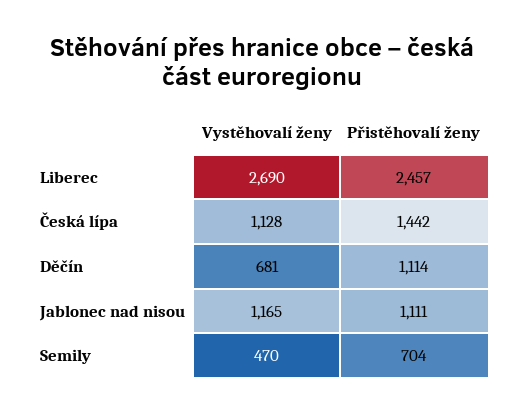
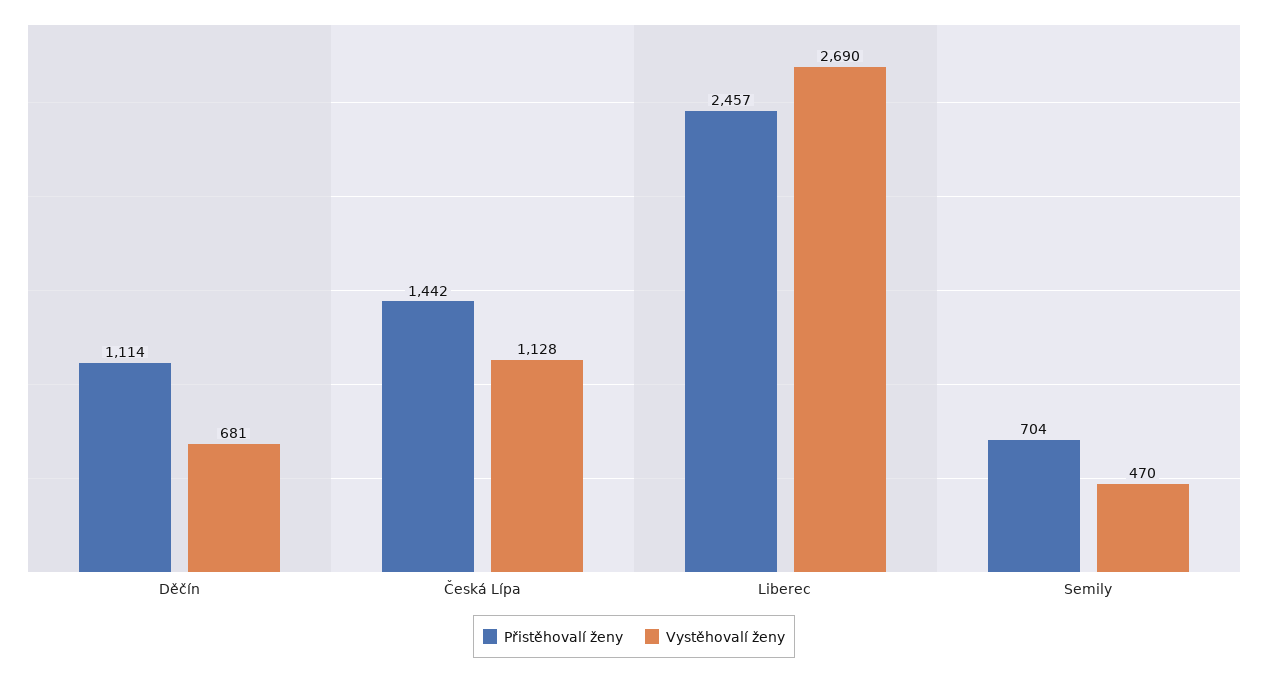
  {
    "Vystěhovalí ženy": {
      "Liberec": 2690,
      "Česká lípa": 1128,
      "Děčín": 681,
-     "Jablonec nad nisou": 1165,
      "Semily": 470
    },
    "Přistěhovalí ženy": {
      "Liberec": 2457,
      "Česká lípa": 1442,
      "Děčín": 1114,
-     "Jablonec nad nisou": 1111,
      "Semily": 704
    }
  }

